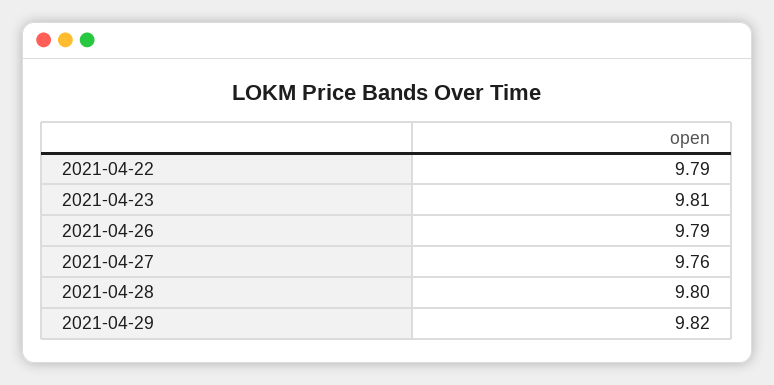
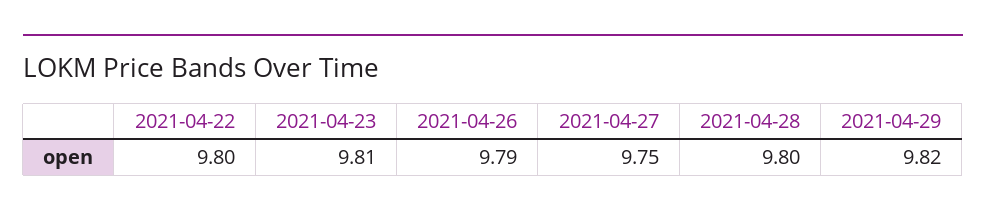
  {
-   "2021-04-22": 9.79,
+   "2021-04-22": 9.8,
    "2021-04-23": 9.81,
    "2021-04-26": 9.79,
-   "2021-04-27": 9.76,
+   "2021-04-27": 9.75,
    "2021-04-28": 9.8,
    "2021-04-29": 9.82
  }

